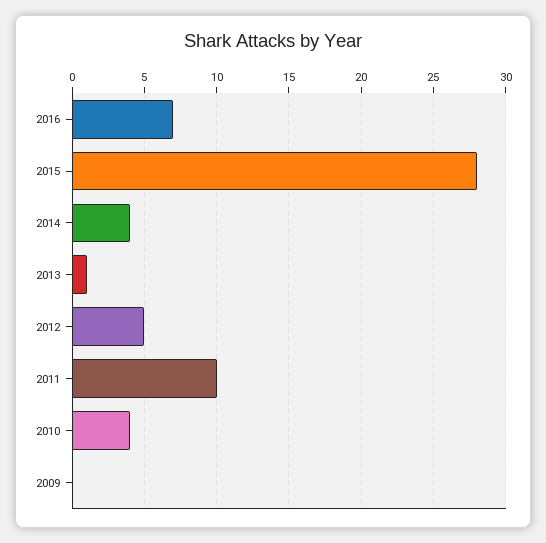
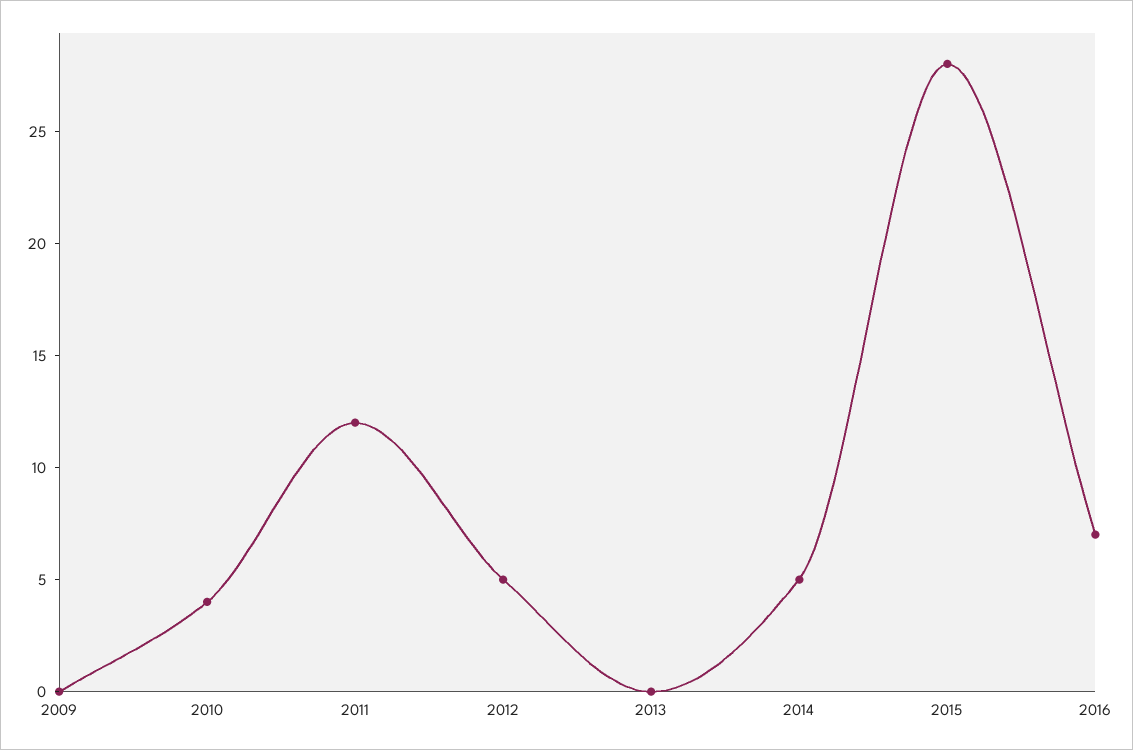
  {
    "2016": 7,
    "2015": 28,
-   "2014": 4,
+   "2014": 5,
-   "2013": 1,
+   "2013": 0,
    "2012": 5,
-   "2011": 10,
+   "2011": 12,
    "2010": 4,
    "2009": 0
  }

